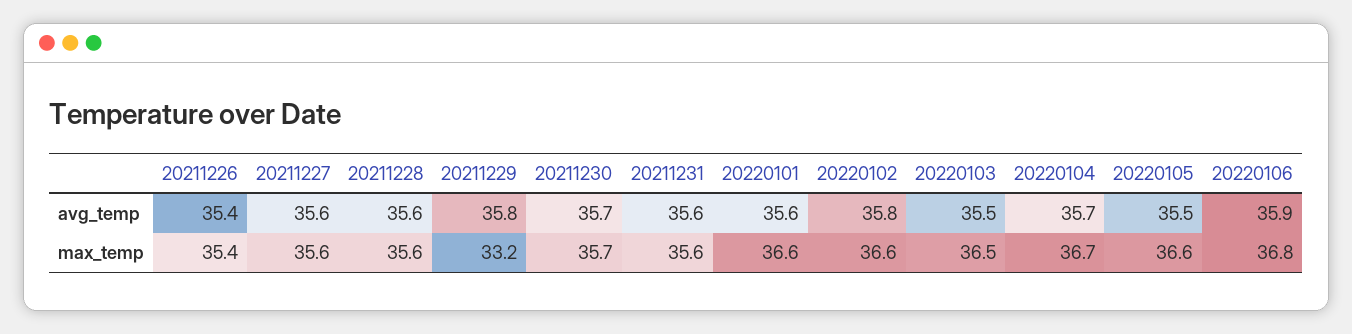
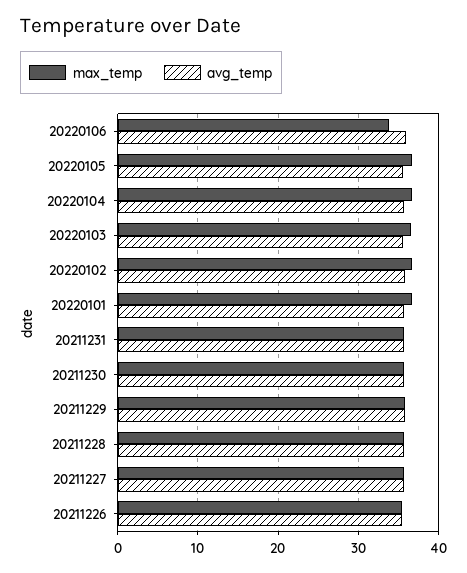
  {
    "avg_temp": {
      "20211226": 35.4,
      "20211227": 35.6,
      "20211228": 35.6,
      "20211229": 35.8,
      "20211230": 35.7,
      "20211231": 35.6,
      "20220101": 35.6,
      "20220102": 35.8,
      "20220103": 35.5,
      "20220104": 35.7,
      "20220105": 35.5,
      "20220106": 35.9
    },
    "max_temp": {
      "20211226": 35.4,
      "20211227": 35.6,
      "20211228": 35.6,
-     "20211229": 33.2,
+     "20211229": 36,
      "20211230": 35.7,
      "20211231": 35.6,
      "20220101": 36.6,
      "20220102": 36.6,
      "20220103": 36.5,
      "20220104": 36.7,
      "20220105": 36.6,
-     "20220106": 36.8
+     "20220106": 34
    }
  }

